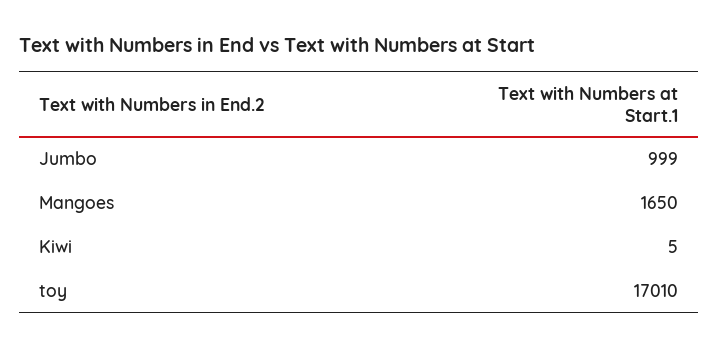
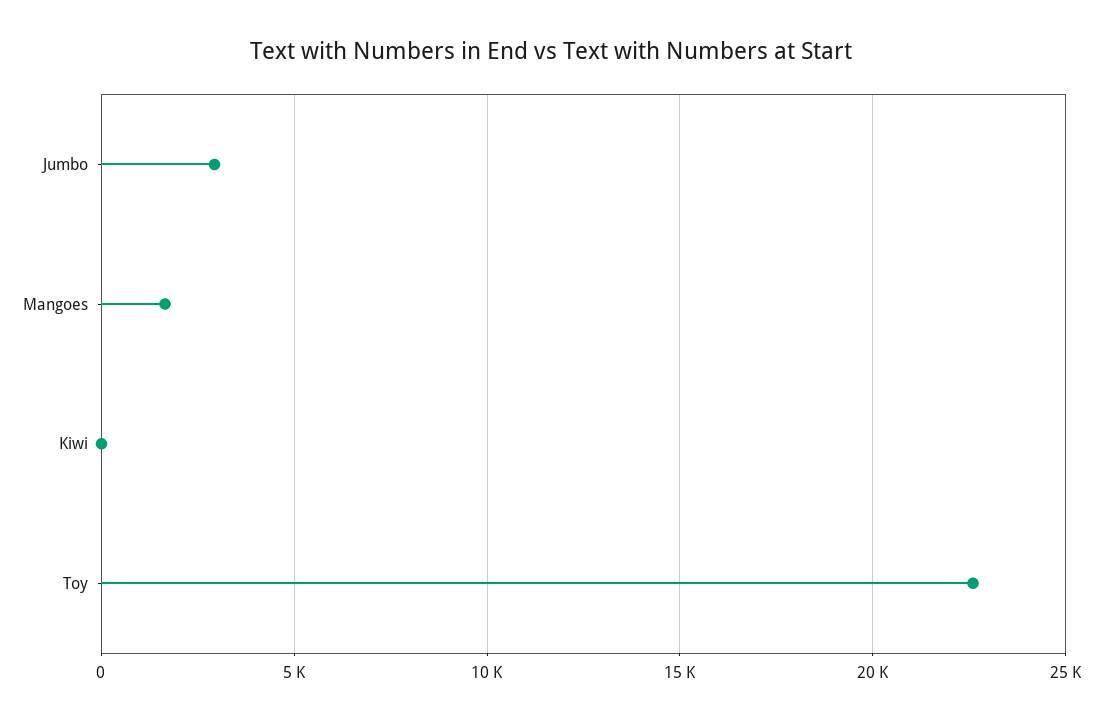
  {
-   "Jumbo": 999,
+   "Jumbo": 3000,
    "Mangoes": 1650,
    "Kiwi": 5,
-   "toy": 17010
+   "toy": 22500
  }

